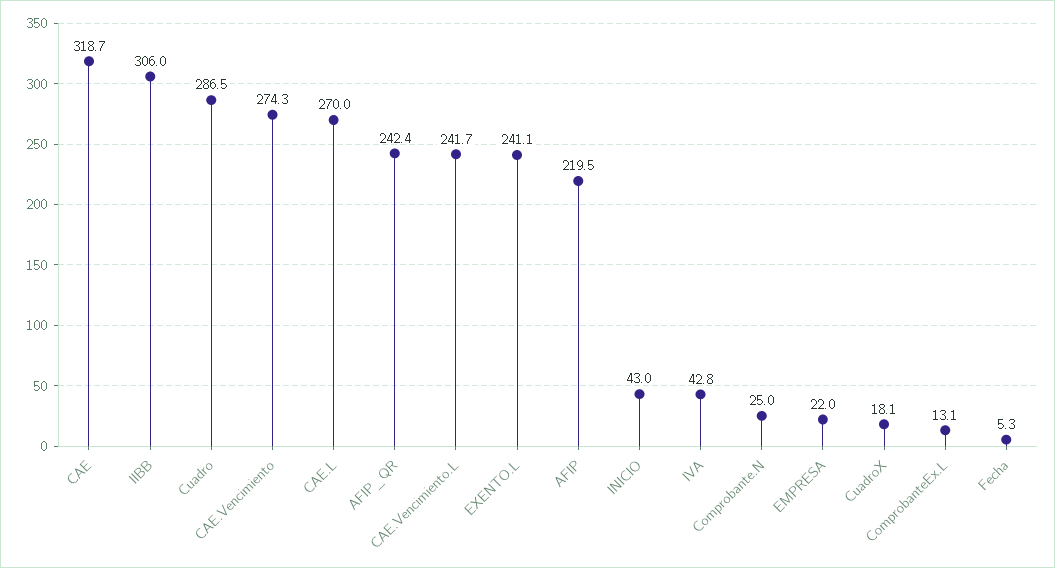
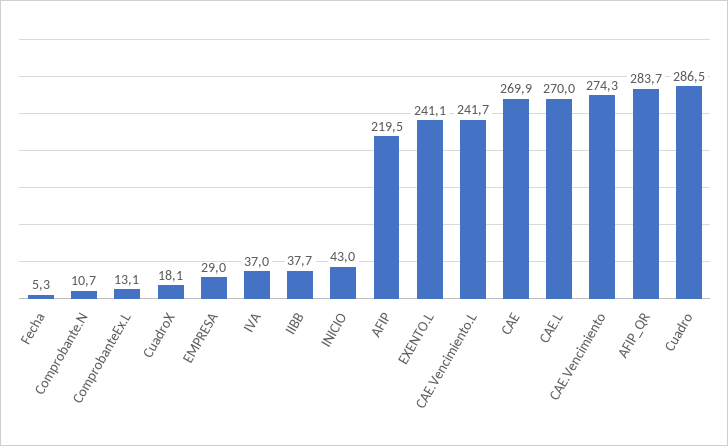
  {
-   "CAE": 318.7,
+   "CAE": 269.9,
-   "IIBB": 306,
+   "IIBB": 37.7,
    "Cuadro": 286.5,
    "CAE.Vencimiento": 274.3,
    "CAE.L": 270,
-   "AFIP_QR": 242.4,
+   "AFIP_QR": 283.7,
    "CAE.Vencimiento.L": 241.7,
    "EXENTO.L": 241.1,
    "AFIP": 219.5,
    "INICIO": 43,
-   "IVA": 42.8,
+   "IVA": 37,
-   "Comprobante.N": 25,
+   "Comprobante.N": 10.7,
-   "EMPRESA": 22,
+   "EMPRESA": 29,
    "CuadroX": 18.1,
    "ComprobanteEx.L": 13.1,
    "Fecha": 5.3
  }

